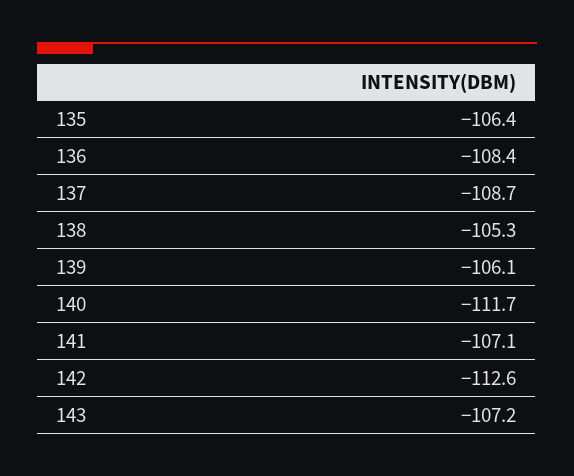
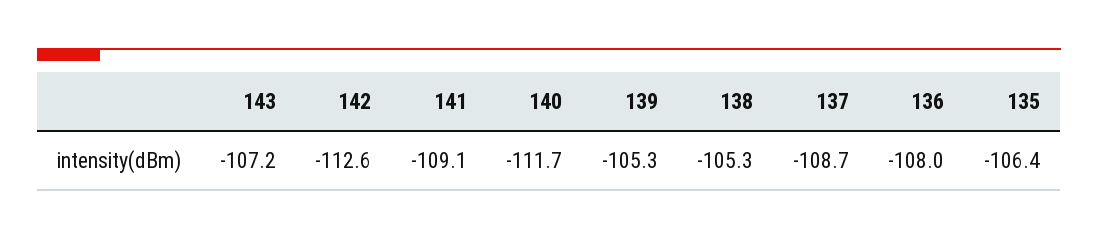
  {
    "135": -106.4,
-   "136": -108.4,
+   "136": -108,
    "137": -108.7,
    "138": -105.3,
-   "139": -106.1,
+   "139": -105.3,
    "140": -111.7,
-   "141": -107.1,
+   "141": -109.1,
    "142": -112.6,
    "143": -107.2
  }

